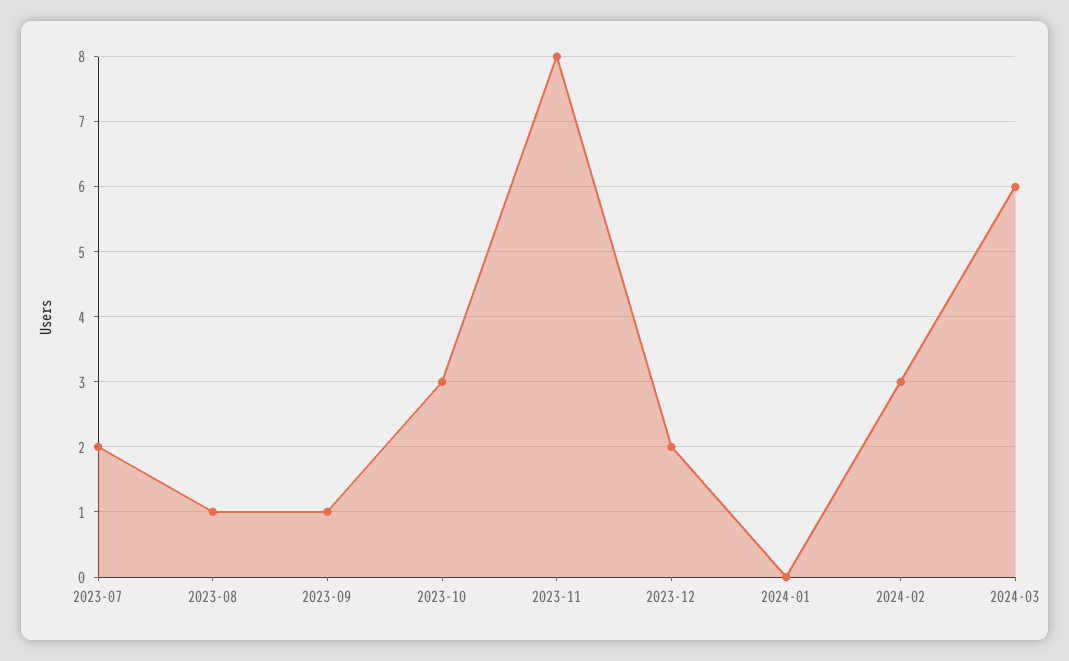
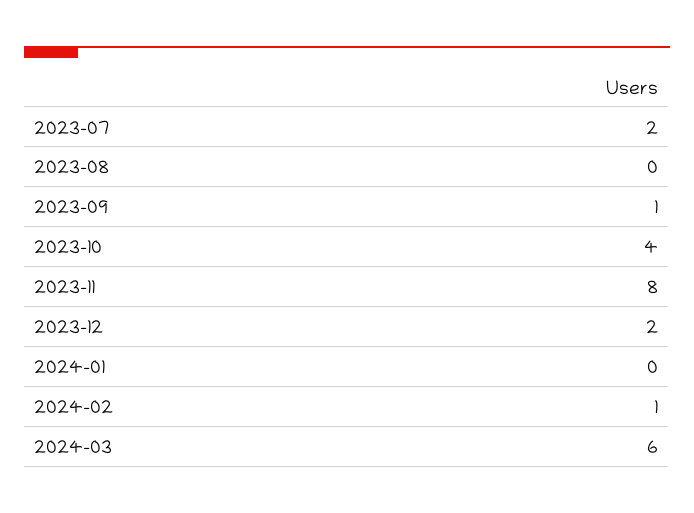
  {
    "2023-07": 2,
-   "2023-08": 1,
+   "2023-08": 0,
    "2023-09": 1,
-   "2023-10": 3,
+   "2023-10": 4,
    "2023-11": 8,
    "2023-12": 2,
    "2024-01": 0,
-   "2024-02": 3,
+   "2024-02": 1,
    "2024-03": 6
  }

